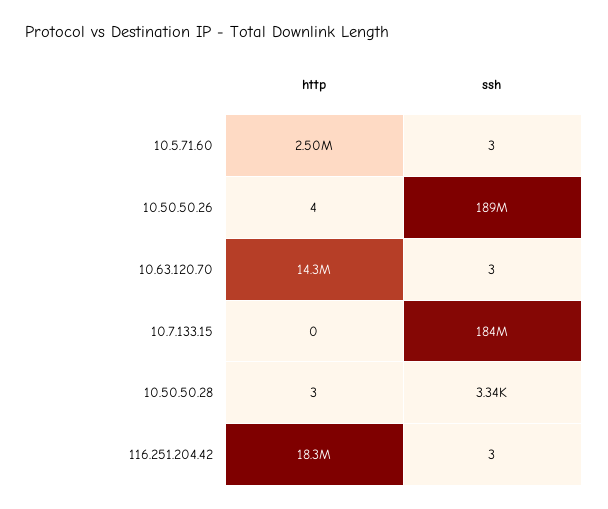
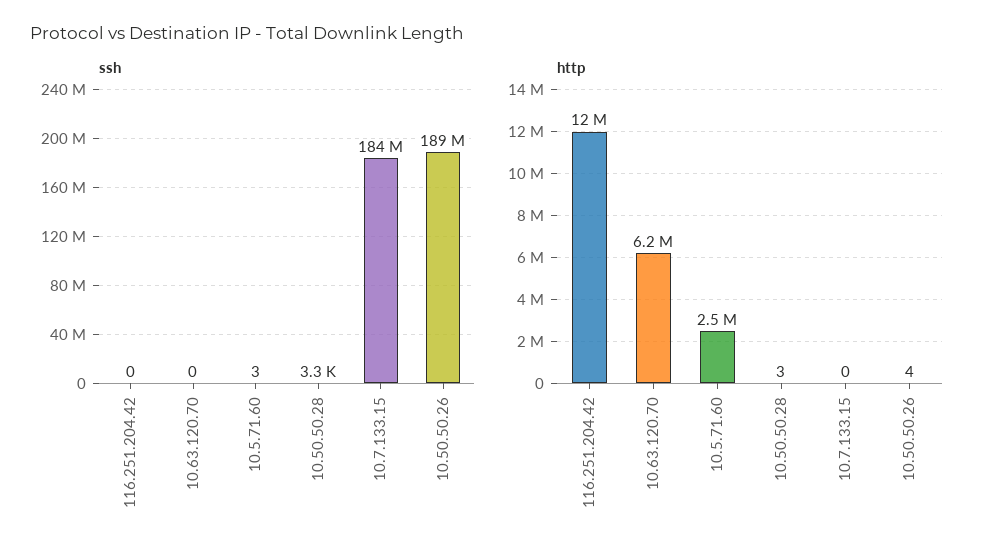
  {
    "http": {
      "10.5.71.60": 2500000,
      "10.50.50.26": 4,
-     "10.63.120.70": 14300000,
+     "10.63.120.70": 6200000,
      "10.7.133.15": 0,
      "10.50.50.28": 3,
-     "116.251.204.42": 18300000
+     "116.251.204.42": 12000000
    },
    "ssh": {
      "10.5.71.60": 3,
      "10.50.50.26": 189000000,
-     "10.63.120.70": 3,
+     "10.63.120.70": 0,
      "10.7.133.15": 184000000,
      "10.50.50.28": 3340,
-     "116.251.204.42": 3
+     "116.251.204.42": 0
    }
  }

